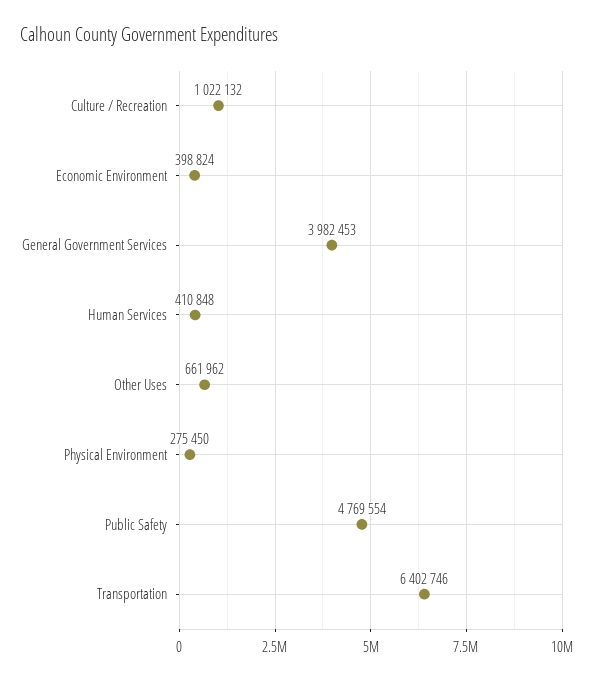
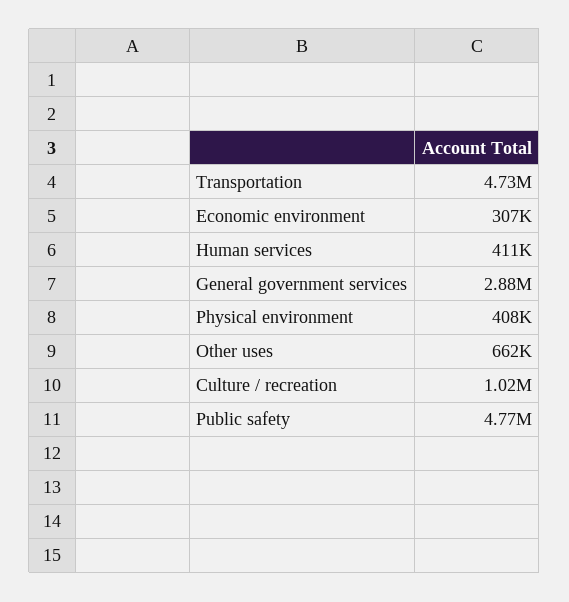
  {
    "Culture / Recreation": 1022132,
-   "Economic Environment": 398824,
+   "Economic Environment": 307000,
-   "General Government Services": 3982453,
+   "General Government Services": 2880000,
    "Human Services": 410848,
    "Other Uses": 661962,
-   "Physical Environment": 275450,
+   "Physical Environment": 408000,
    "Public Safety": 4769554,
-   "Transportation": 6402746
+   "Transportation": 4730000
  }

